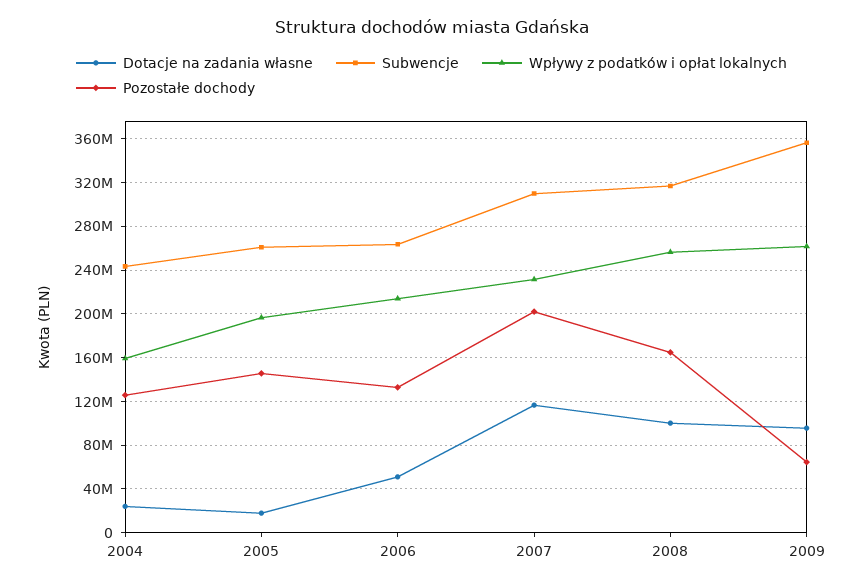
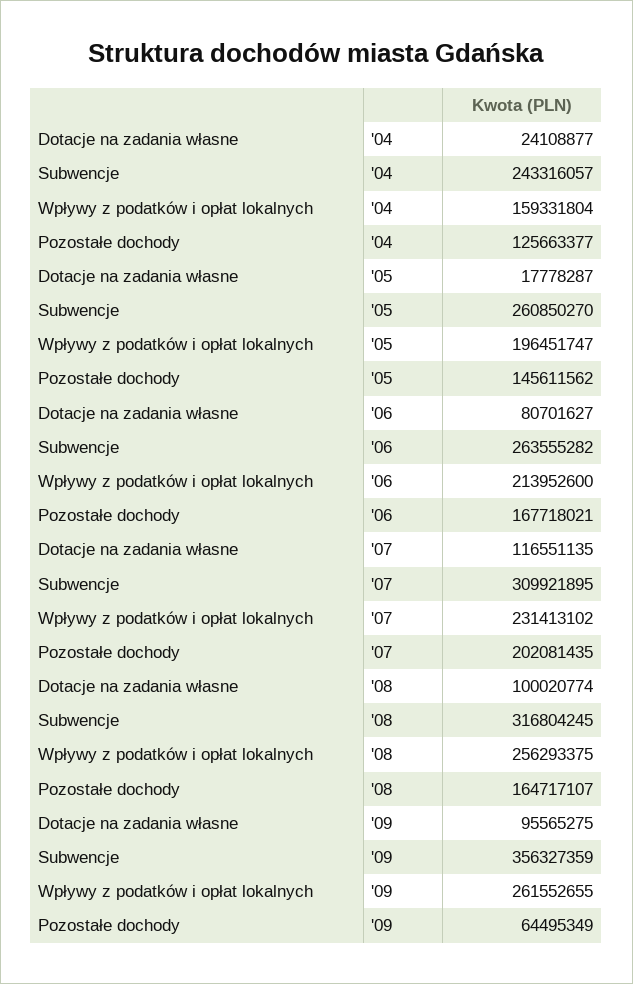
  {
    "Dotacje na zadania własne": {
      "2004": 24108877,
      "2005": 17778287,
-     "2006": 50000000,
+     "2006": 80701627,
      "2007": 116551135,
      "2008": 100020774,
      "2009": 95565275
    },
    "Subwencje": {
      "2004": 243316057,
      "2005": 260850270,
      "2006": 263555282,
      "2007": 309921895,
      "2008": 316804245,
      "2009": 356327359
    },
    "Wpływy z podatków i opłat lokalnych": {
      "2004": 159331804,
      "2005": 196451747,
      "2006": 213952600,
      "2007": 231413102,
      "2008": 256293375,
      "2009": 261552655
    },
    "Pozostałe dochody": {
      "2004": 125663377,
      "2005": 145611562,
-     "2006": 130000000,
+     "2006": 167718021,
      "2007": 202081435,
      "2008": 164717107,
      "2009": 64495349
    }
  }

